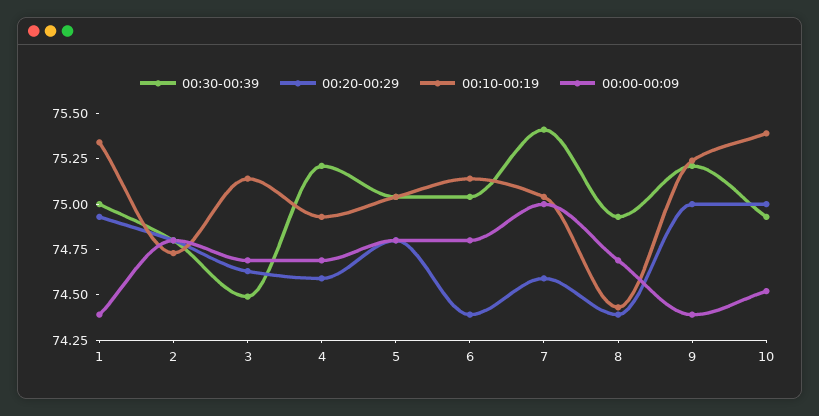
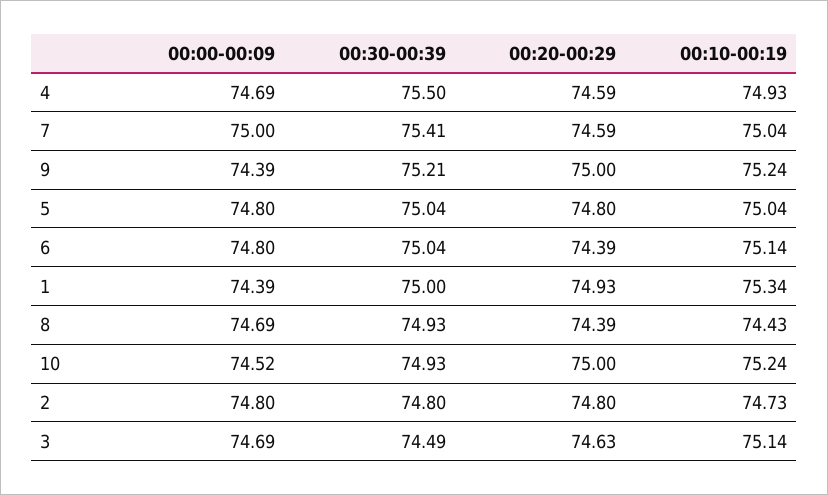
  {
    "00:30-00:39": {
      "1": 75,
      "2": 74.8,
      "3": 74.49,
-     "4": 75.2,
+     "4": 75.5,
      "5": 75.04,
      "6": 75.04,
      "7": 75.41,
      "8": 74.93,
      "9": 75.21,
      "10": 74.93
    },
    "00:20-00:29": {
      "1": 74.93,
      "2": 74.8,
      "3": 74.63,
      "4": 74.59,
      "5": 74.8,
      "6": 74.39,
      "7": 74.59,
      "8": 74.39,
      "9": 75,
      "10": 75
    },
    "00:10-00:19": {
      "1": 75.34,
      "2": 74.73,
      "3": 75.14,
      "4": 74.93,
      "5": 75.04,
      "6": 75.14,
      "7": 75.04,
      "8": 74.43,
      "9": 75.24,
-     "10": 75.4
+     "10": 75.24
    },
    "00:00-00:09": {
      "1": 74.39,
      "2": 74.8,
      "3": 74.69,
      "4": 74.69,
      "5": 74.8,
      "6": 74.8,
      "7": 75,
      "8": 74.69,
      "9": 74.39,
      "10": 74.52
    }
  }

